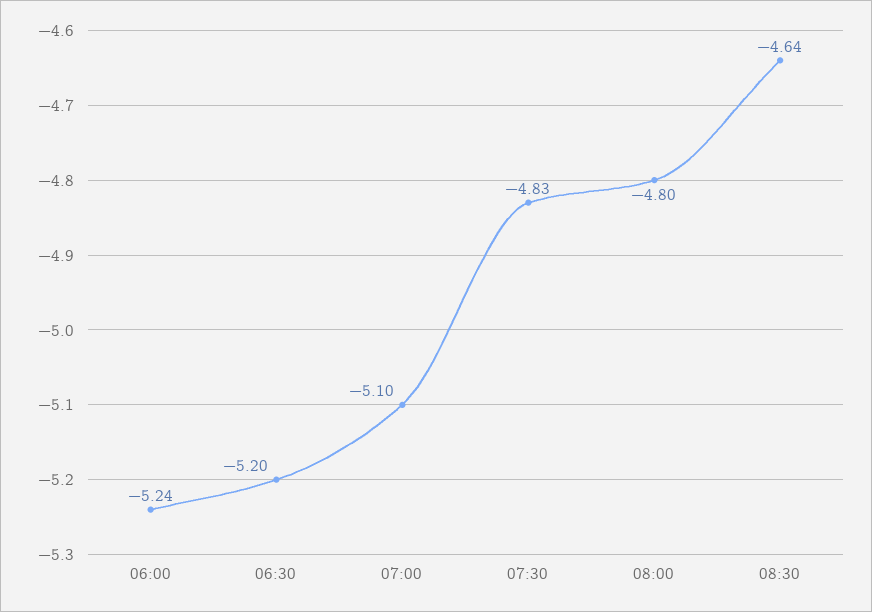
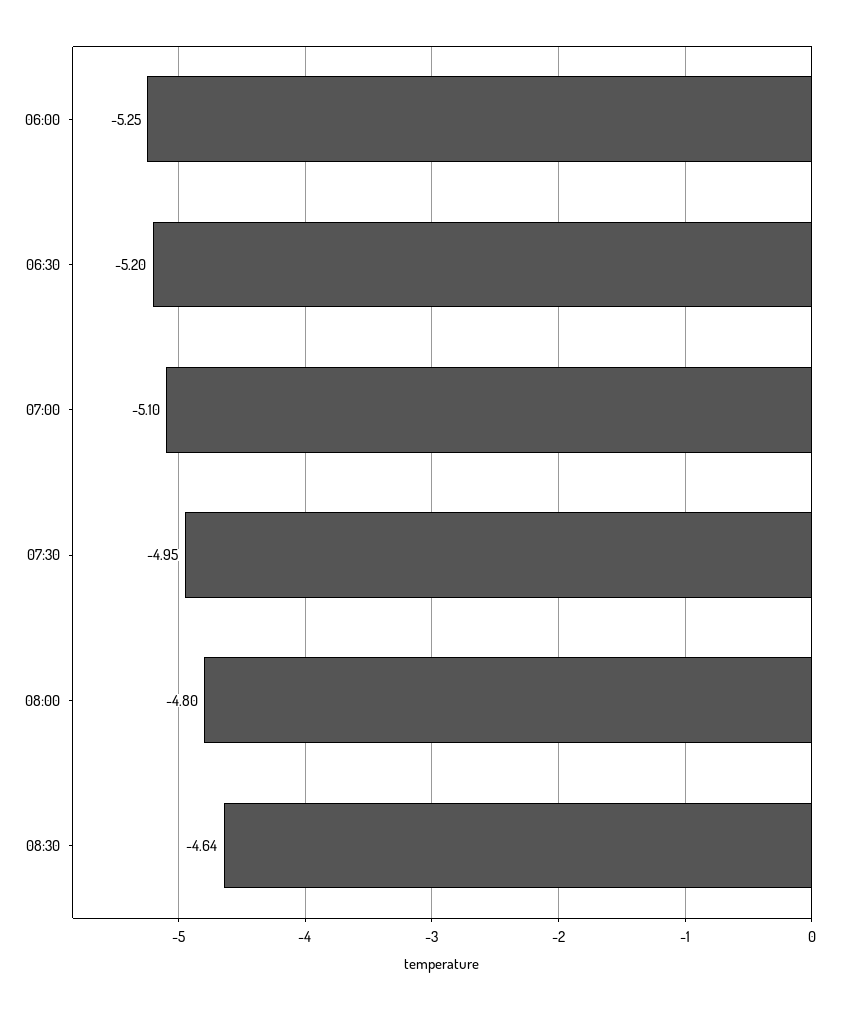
  {
-   "06:00": -5.24,
+   "06:00": -5.25,
    "06:30": -5.2,
    "07:00": -5.1,
-   "07:30": -4.83,
+   "07:30": -4.95,
    "08:00": -4.8,
    "08:30": -4.64
  }

